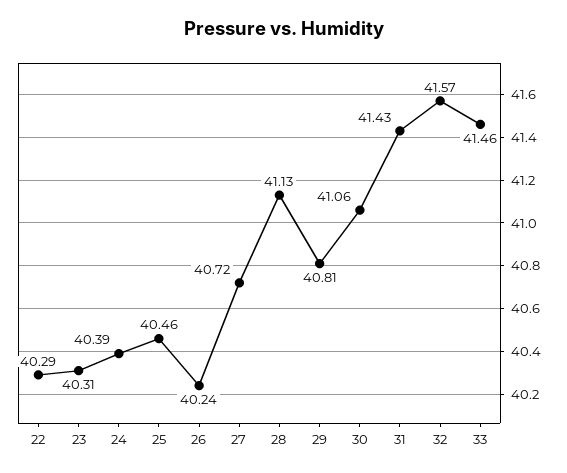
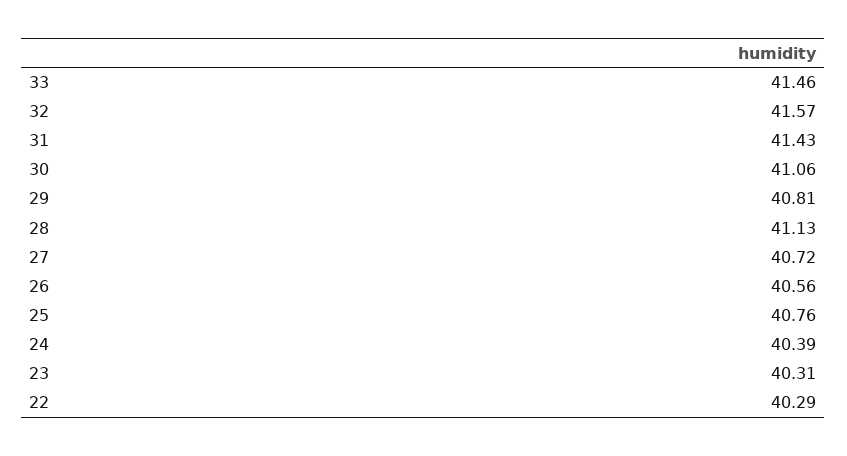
  {
    "22": 40.29,
    "23": 40.31,
    "24": 40.39,
-   "25": 40.46,
+   "25": 40.76,
-   "26": 40.24,
+   "26": 40.56,
    "27": 40.72,
    "28": 41.13,
    "29": 40.81,
    "30": 41.06,
    "31": 41.43,
    "32": 41.57,
    "33": 41.46
  }

